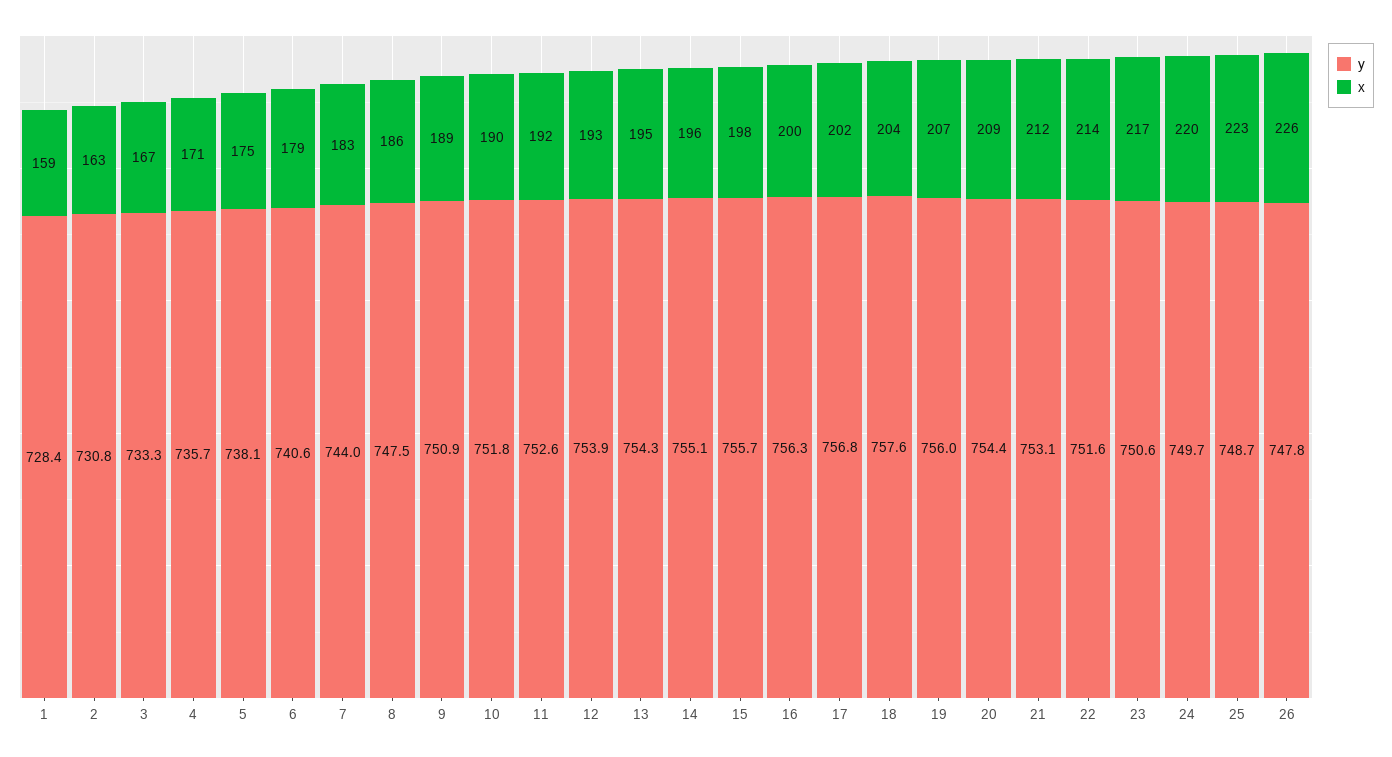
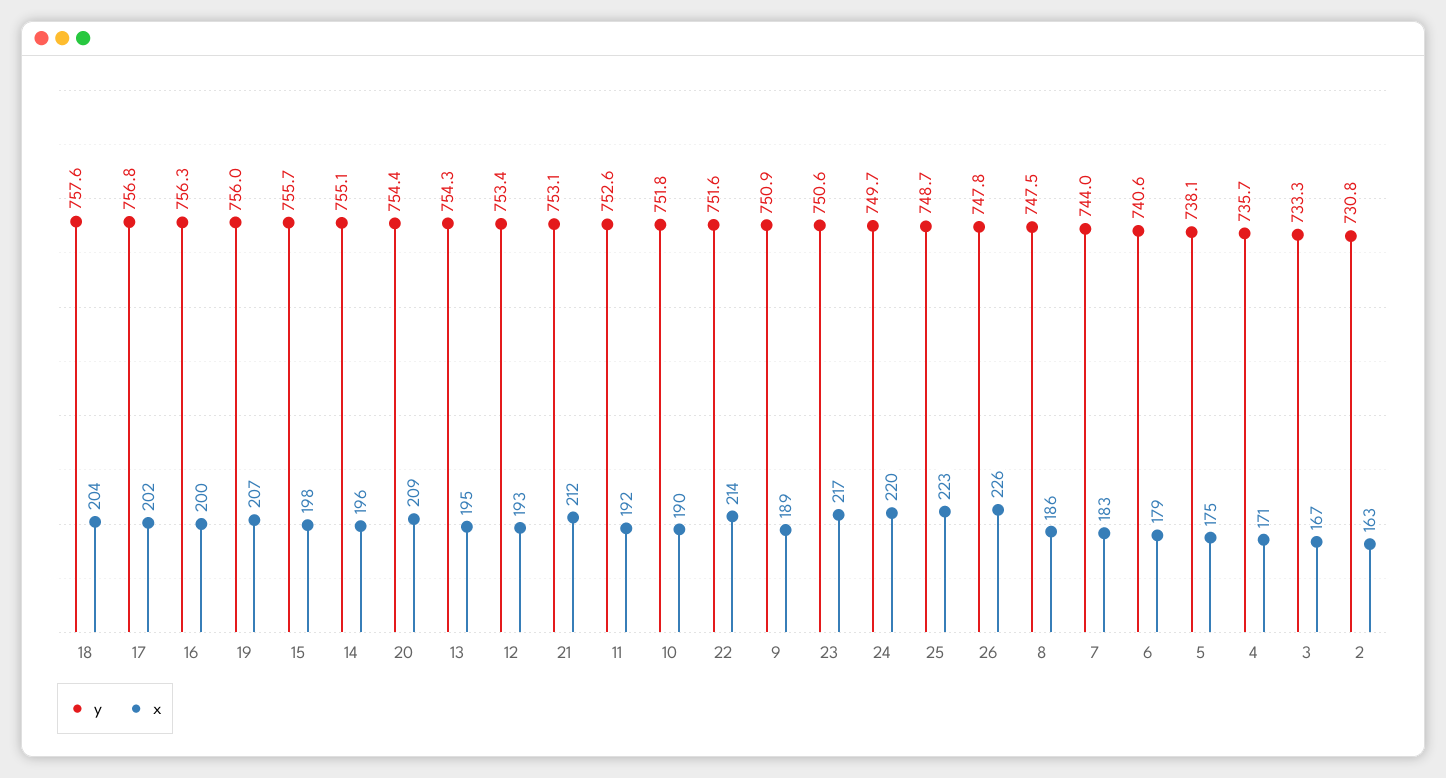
  {
    "y": {
-     "1": 728.4,
      "2": 730.8,
      "3": 733.3,
      "4": 735.7,
      "5": 738.1,
      "6": 740.6,
      "7": 744,
      "8": 747.5,
      "9": 750.9,
      "10": 751.8,
      "11": 752.6,
-     "12": 753.9,
+     "12": 753.4,
      "13": 754.3,
      "14": 755.1,
      "15": 755.7,
      "16": 756.3,
      "17": 756.8,
      "18": 757.6,
      "19": 756,
      "20": 754.4,
      "21": 753.1,
      "22": 751.6,
      "23": 750.6,
      "24": 749.7,
      "25": 748.7,
      "26": 747.8
    },
    "x": {
-     "1": 159,
      "2": 163,
      "3": 167,
      "4": 171,
      "5": 175,
      "6": 179,
      "7": 183,
      "8": 186,
      "9": 189,
      "10": 190,
      "11": 192,
      "12": 193,
      "13": 195,
      "14": 196,
      "15": 198,
      "16": 200,
      "17": 202,
      "18": 204,
      "19": 207,
      "20": 209,
      "21": 212,
      "22": 214,
      "23": 217,
      "24": 220,
      "25": 223,
      "26": 226
    }
  }

